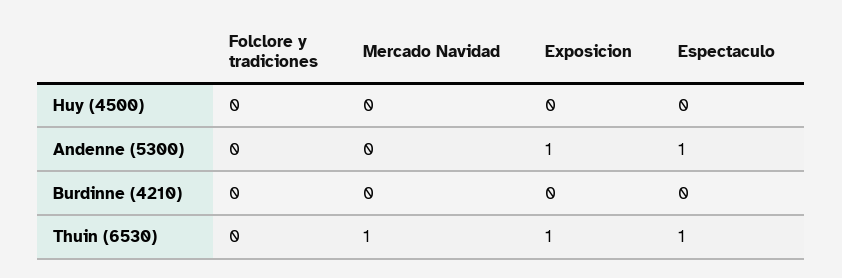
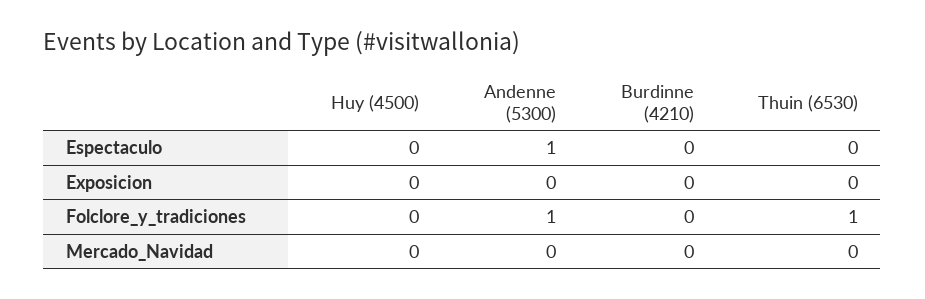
  {
    "Folclore y tradiciones": {
      "Huy (4500)": 0,
-     "Andenne (5300)": 0,
+     "Andenne (5300)": 1,
      "Burdinne (4210)": 0,
-     "Thuin (6530)": 0
+     "Thuin (6530)": 1
    },
    "Mercado Navidad": {
      "Huy (4500)": 0,
      "Andenne (5300)": 0,
      "Burdinne (4210)": 0,
-     "Thuin (6530)": 1
+     "Thuin (6530)": 0
    },
    "Exposicion": {
      "Huy (4500)": 0,
-     "Andenne (5300)": 1,
+     "Andenne (5300)": 0,
      "Burdinne (4210)": 0,
-     "Thuin (6530)": 1
+     "Thuin (6530)": 0
    },
    "Espectaculo": {
      "Huy (4500)": 0,
      "Andenne (5300)": 1,
      "Burdinne (4210)": 0,
-     "Thuin (6530)": 1
+     "Thuin (6530)": 0
    }
  }

